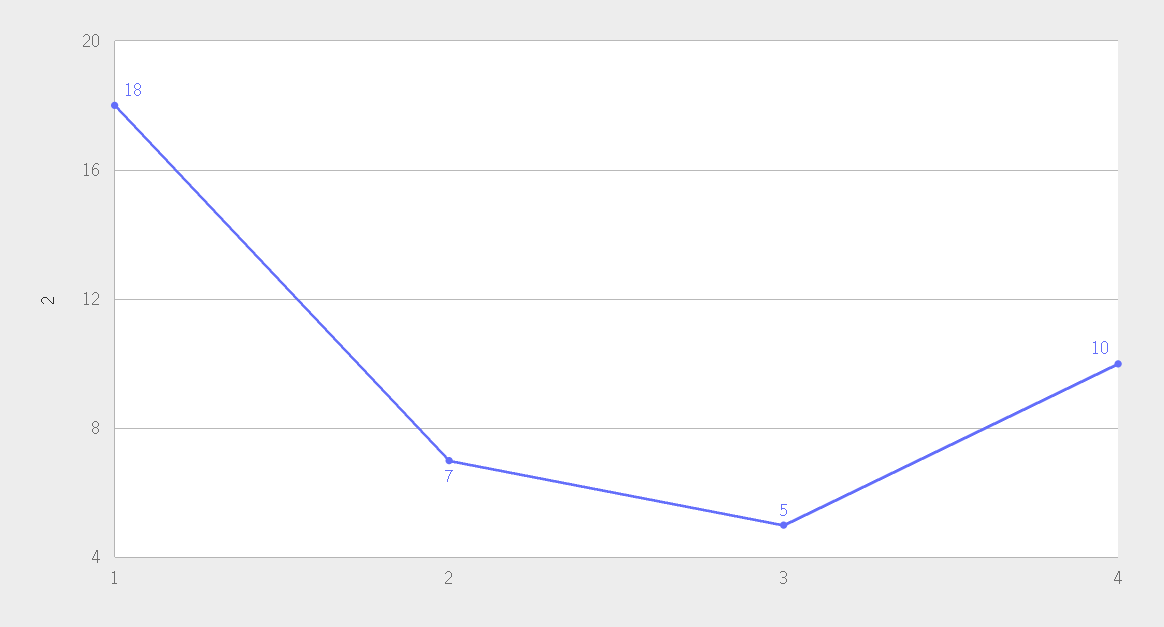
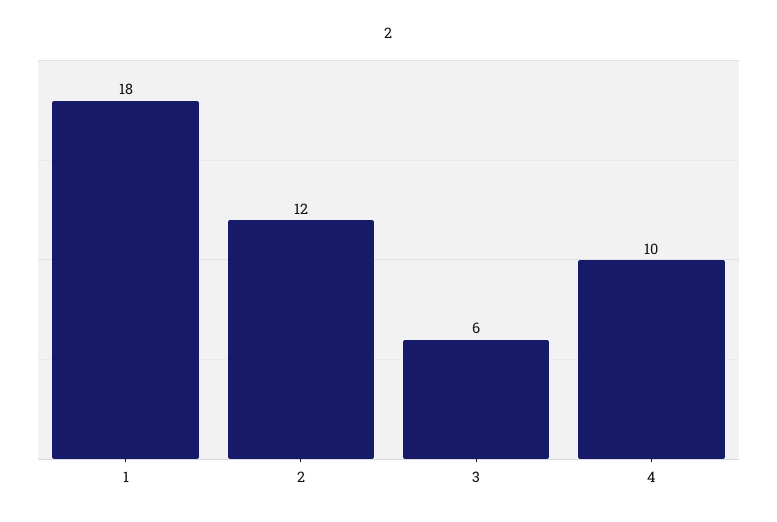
  {
    "1": 18,
-   "2": 7,
+   "2": 12,
-   "3": 5,
+   "3": 6,
    "4": 10
  }

